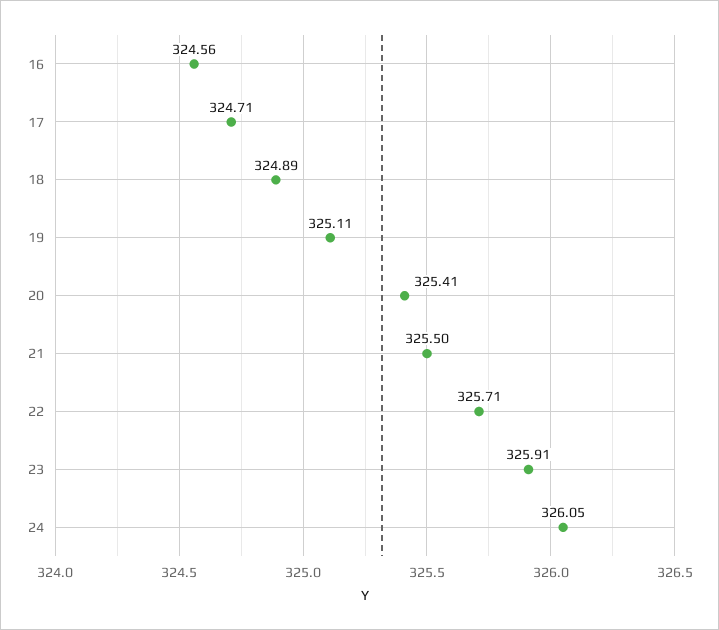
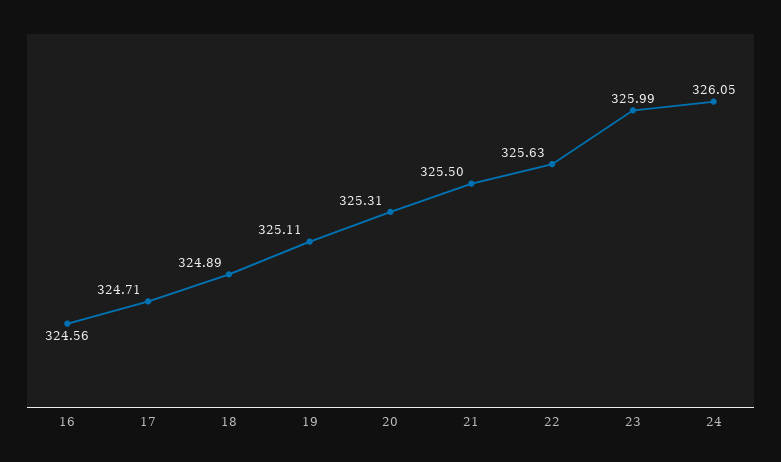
  {
    "16": 324.56,
    "17": 324.71,
    "18": 324.89,
    "19": 325.11,
-   "20": 325.41,
+   "20": 325.31,
    "21": 325.5,
-   "22": 325.71,
+   "22": 325.63,
-   "23": 325.91,
+   "23": 325.99,
    "24": 326.05
  }

